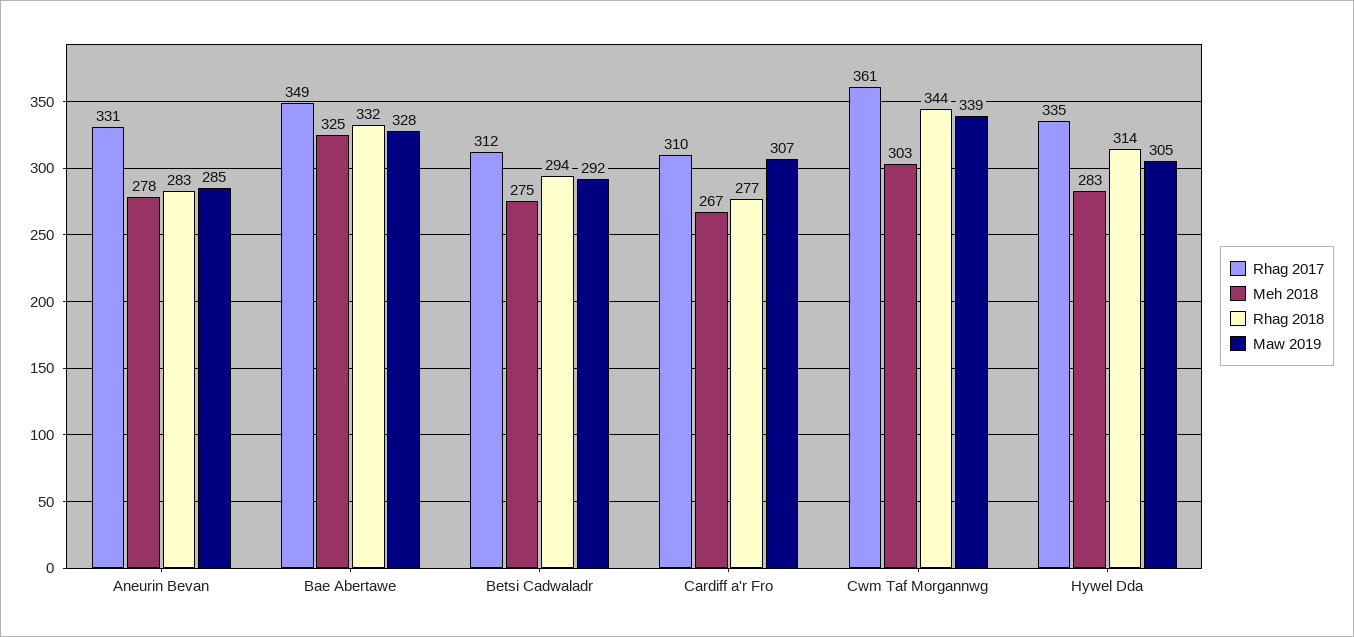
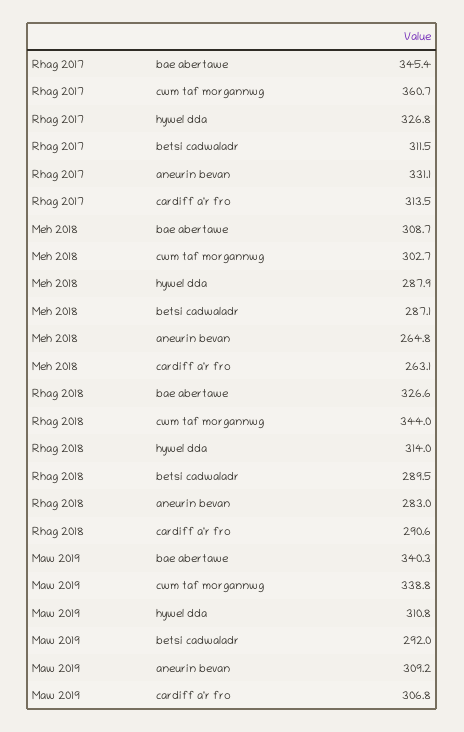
  {
    "Rhag 2017": {
      "Aneurin Bevan": 331.1,
-     "Bae Abertawe": 349,
+     "Bae Abertawe": 345.4,
      "Betsi Cadwaladr": 311.5,
-     "Cardiff a'r Fro": 310,
+     "Cardiff a'r Fro": 313.5,
      "Cwm Taf Morgannwg": 360.7,
-     "Hywel Dda": 335
+     "Hywel Dda": 326.8
    },
    "Meh 2018": {
-     "Aneurin Bevan": 278,
+     "Aneurin Bevan": 264.8,
-     "Bae Abertawe": 325,
+     "Bae Abertawe": 308.7,
-     "Betsi Cadwaladr": 275,
+     "Betsi Cadwaladr": 287.1,
-     "Cardiff a'r Fro": 267,
+     "Cardiff a'r Fro": 263.1,
      "Cwm Taf Morgannwg": 302.7,
-     "Hywel Dda": 283
+     "Hywel Dda": 287.9
    },
    "Rhag 2018": {
      "Aneurin Bevan": 283,
-     "Bae Abertawe": 332,
+     "Bae Abertawe": 326.6,
-     "Betsi Cadwaladr": 294,
+     "Betsi Cadwaladr": 289.5,
-     "Cardiff a'r Fro": 277,
+     "Cardiff a'r Fro": 290.6,
      "Cwm Taf Morgannwg": 344,
      "Hywel Dda": 314
    },
    "Maw 2019": {
-     "Aneurin Bevan": 285,
+     "Aneurin Bevan": 309.2,
-     "Bae Abertawe": 328,
+     "Bae Abertawe": 340.3,
      "Betsi Cadwaladr": 292,
      "Cardiff a'r Fro": 306.8,
      "Cwm Taf Morgannwg": 338.8,
-     "Hywel Dda": 305
+     "Hywel Dda": 310.8
    }
  }

